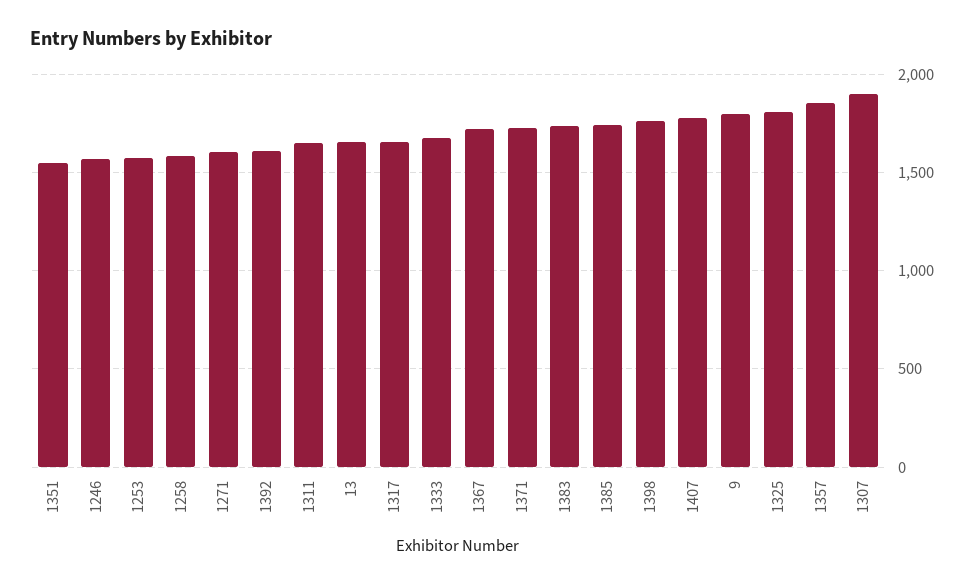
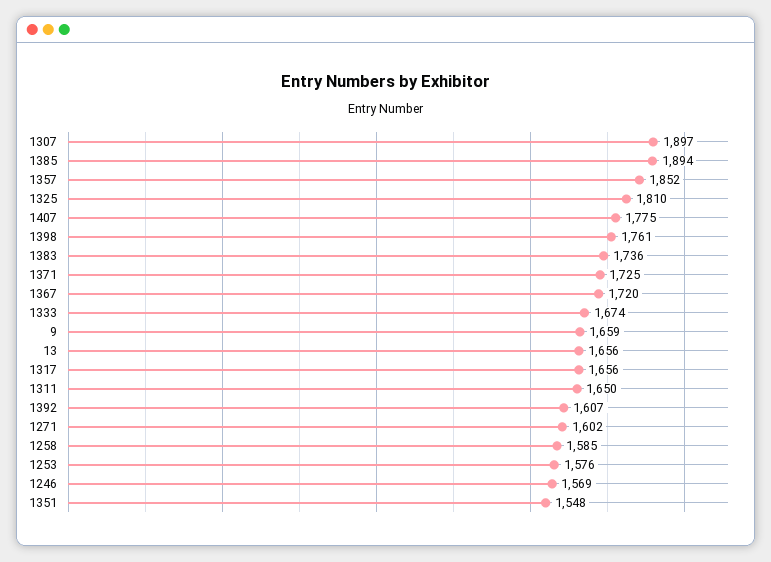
  {
    "1351": 1548,
    "1246": 1569,
    "1253": 1576,
    "1258": 1585,
    "1271": 1602,
    "1392": 1607,
    "1311": 1650,
    "13": 1656,
    "1317": 1656,
    "1333": 1674,
    "1367": 1720,
    "1371": 1725,
    "1383": 1736,
-   "1385": 1750,
+   "1385": 1894,
    "1398": 1761,
    "1407": 1775,
-   "9": 1800,
+   "9": 1659,
    "1325": 1810,
    "1357": 1852,
    "1307": 1897
  }

